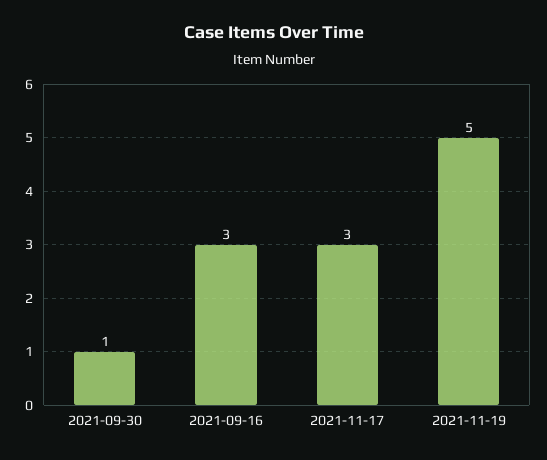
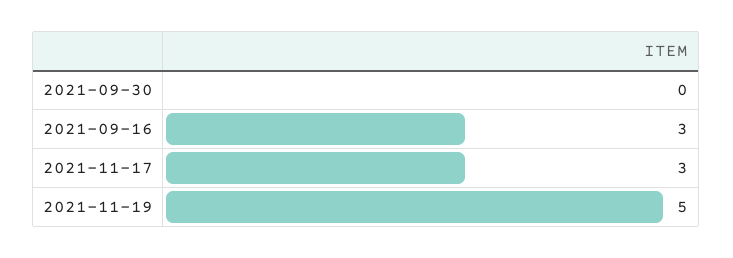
  {
-   "2021-09-30": 1,
+   "2021-09-30": 0,
    "2021-09-16": 3,
    "2021-11-17": 3,
    "2021-11-19": 5
  }

